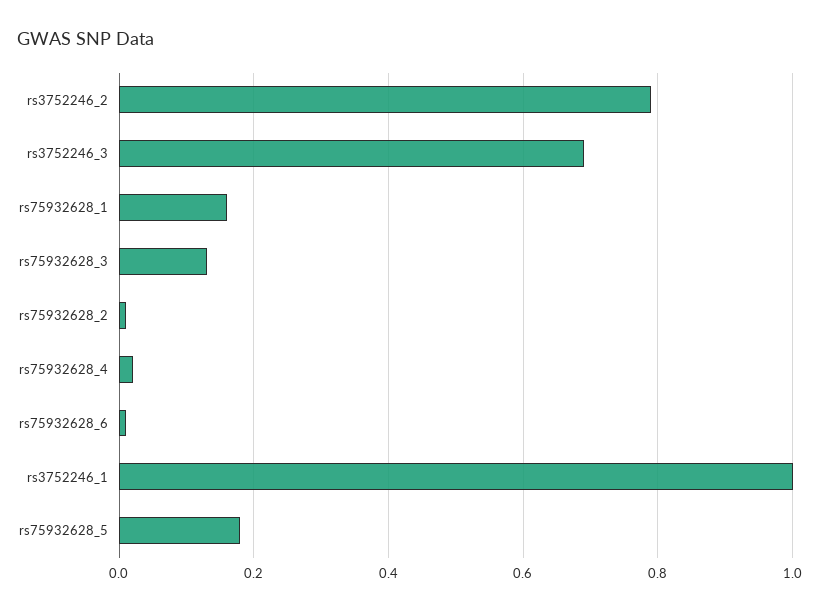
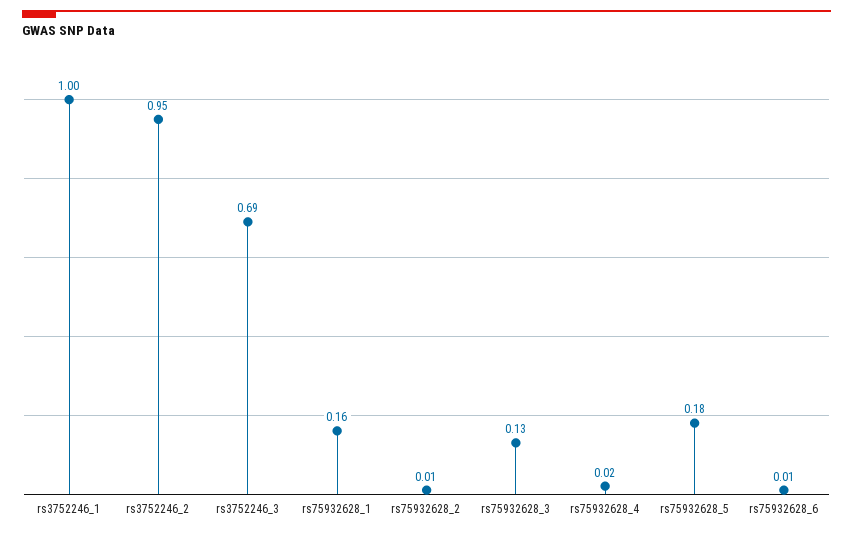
  {
-   "rs3752246_2": 0.8,
+   "rs3752246_2": 0.95,
    "rs3752246_3": 0.69,
    "rs75932628_1": 0.16,
    "rs75932628_3": 0.13,
    "rs75932628_2": 0.01,
    "rs75932628_4": 0.02,
    "rs75932628_6": 0.01,
    "rs3752246_1": 1,
    "rs75932628_5": 0.18
  }

